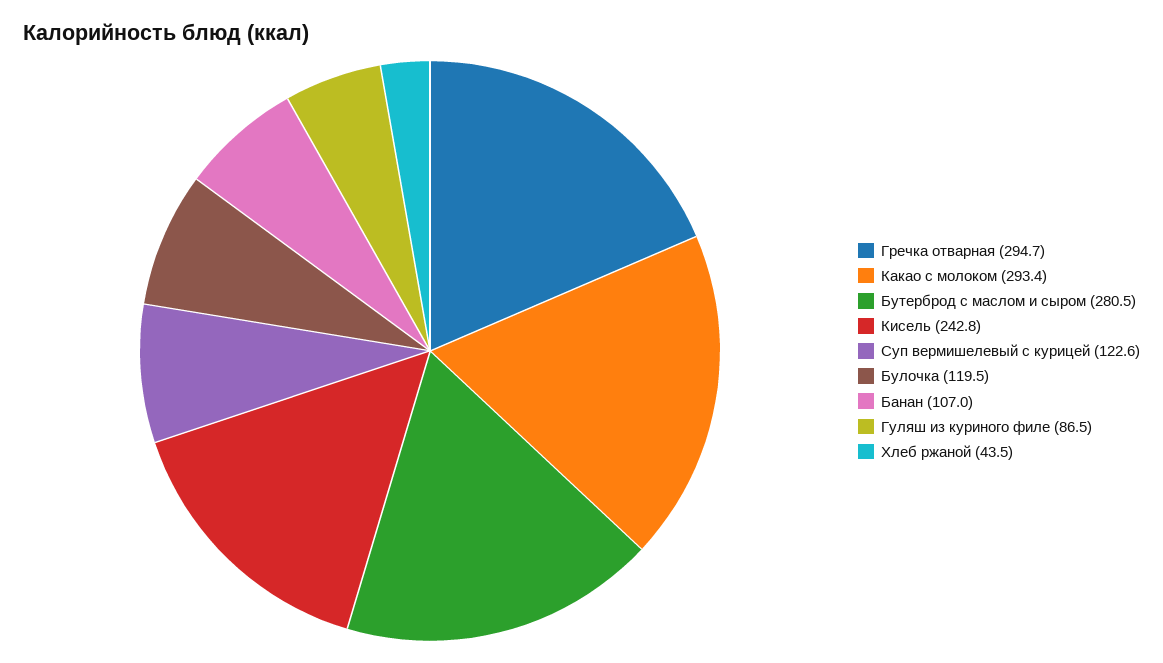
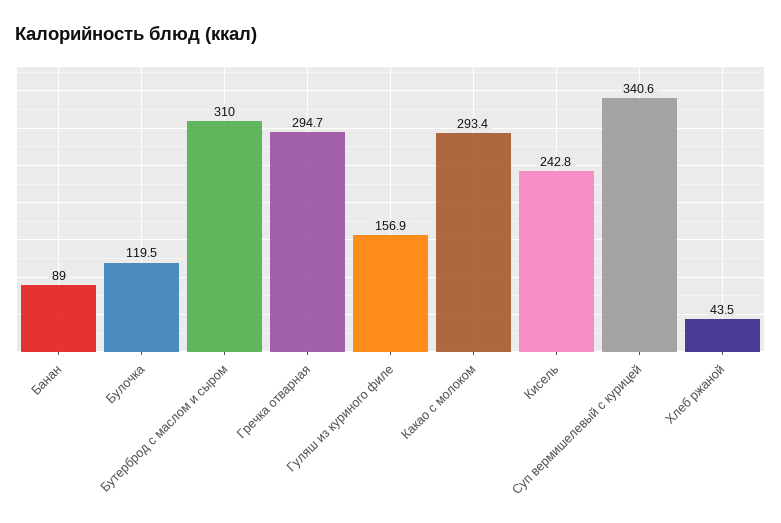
  {
    "Гречка отварная": 294.7,
    "Какао с молоком": 293.4,
-   "Бутерброд с маслом и сыром": 280.5,
+   "Бутерброд с маслом и сыром": 310,
    "Кисель": 242.8,
-   "Суп вермишелевый с курицей": 122.6,
+   "Суп вермишелевый с курицей": 340.6,
    "Булочка": 119.5,
-   "Банан": 107,
+   "Банан": 89,
-   "Гуляш из куриного филе": 86.5,
+   "Гуляш из куриного филе": 156.9,
    "Хлеб ржаной": 43.5
  }

